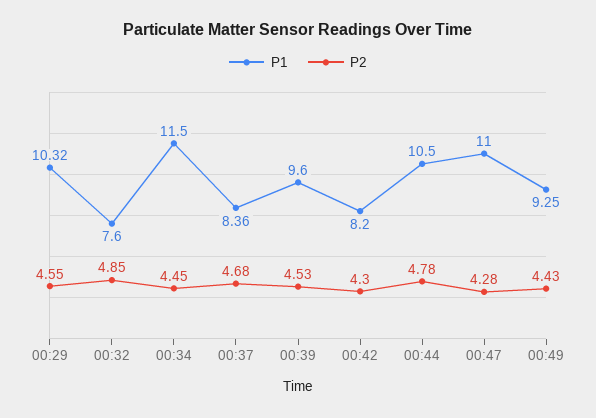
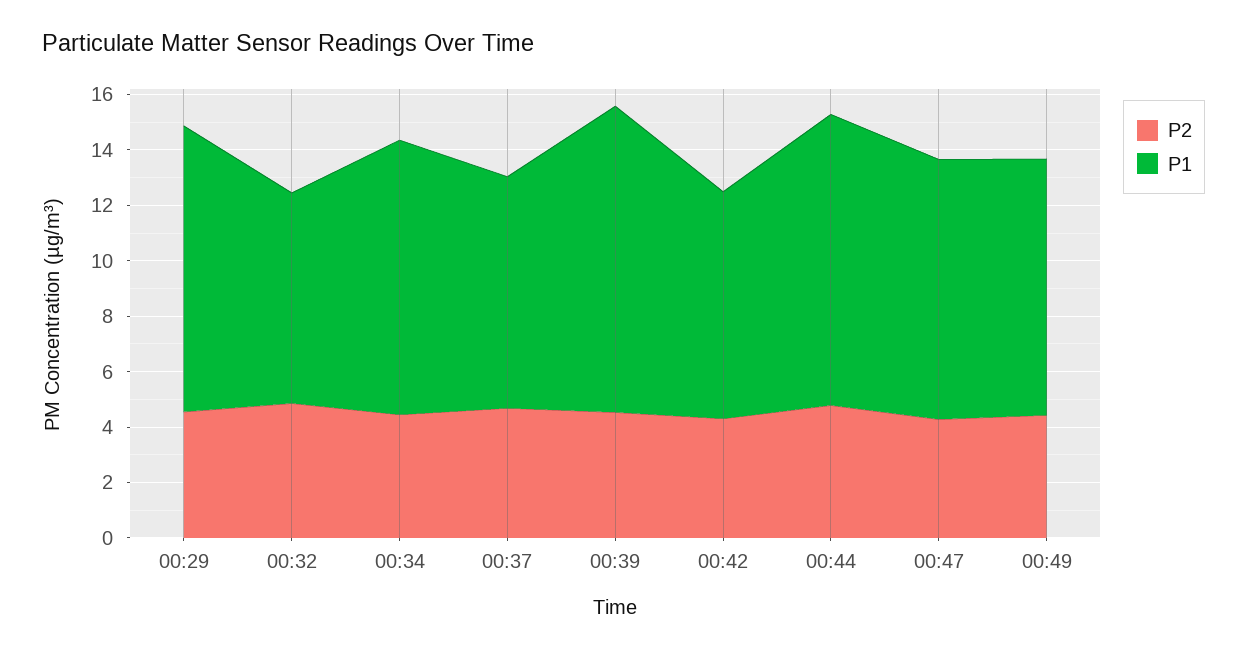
  {
    "P1": {
      "00:29": 10.32,
      "00:32": 7.6,
-     "00:34": 11.5,
+     "00:34": 10,
      "00:37": 8.36,
-     "00:39": 9.6,
+     "00:39": 11,
      "00:42": 8.2,
      "00:44": 10.5,
-     "00:47": 11,
+     "00:47": 9.5,
      "00:49": 9.25
    },
    "P2": {
      "00:29": 4.55,
      "00:32": 4.85,
      "00:34": 4.45,
      "00:37": 4.68,
      "00:39": 4.53,
      "00:42": 4.3,
      "00:44": 4.78,
      "00:47": 4.28,
      "00:49": 4.43
    }
  }

